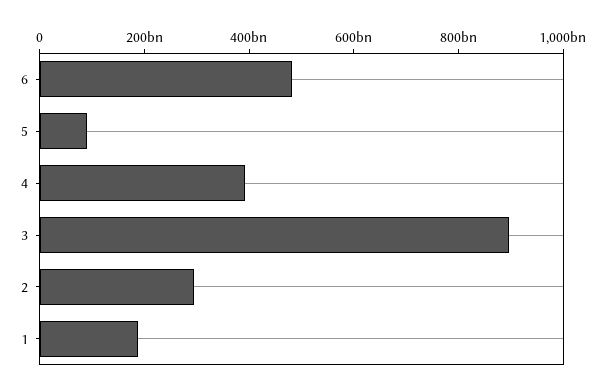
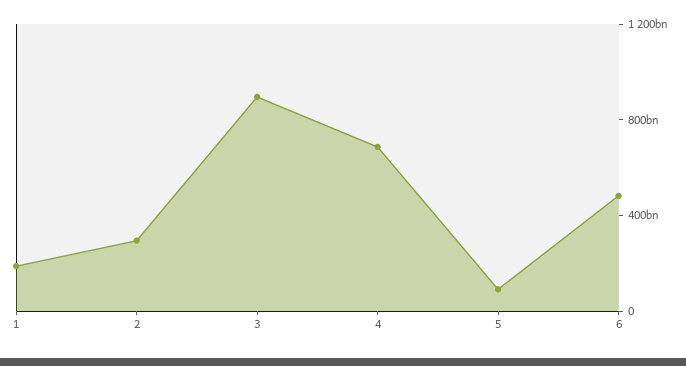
  {
    "6": 500000000000,
    "5": 100000000000,
-   "4": 400000000000,
+   "4": 700000000000,
    "3": 900000000000,
    "2": 300000000000,
    "1": 200000000000
  }

